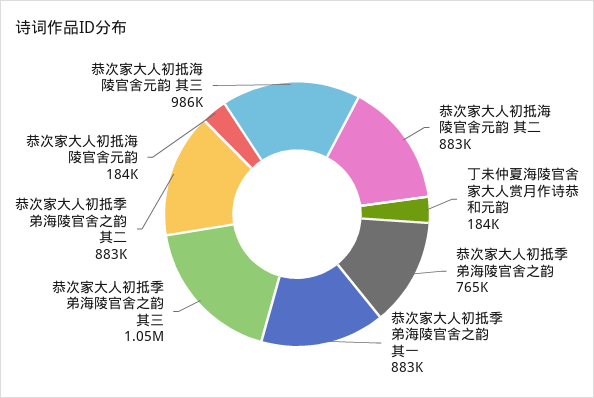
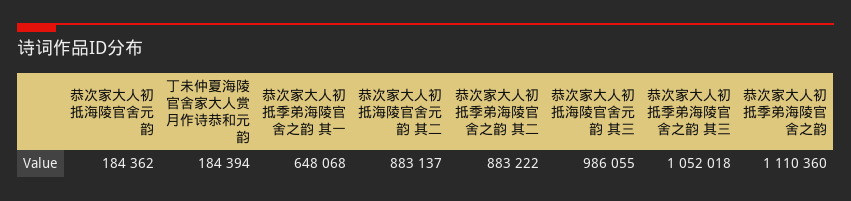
  {
    "恭次家大人初抵海陵官舍元韵 其二": 883137,
    "丁未仲夏海陵官舍家大人赏月作诗恭和元韵": 184394,
-   "恭次家大人初抵季弟海陵官舍之韵": 765000,
+   "恭次家大人初抵季弟海陵官舍之韵": 1110360,
-   "恭次家大人初抵季弟海陵官舍之韵 其一": 883000,
+   "恭次家大人初抵季弟海陵官舍之韵 其一": 648068,
    "恭次家大人初抵季弟海陵官舍之韵 其三": 1052018,
    "恭次家大人初抵季弟海陵官舍之韵 其二": 883222,
    "恭次家大人初抵海陵官舍元韵": 184362,
    "恭次家大人初抵海陵官舍元韵 其三": 986055
  }

